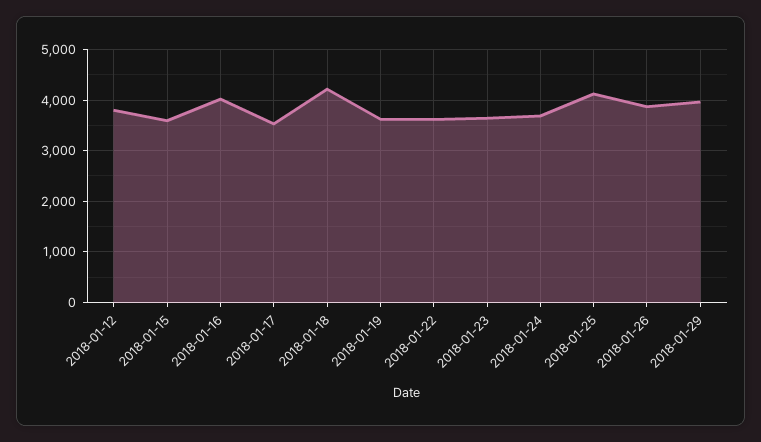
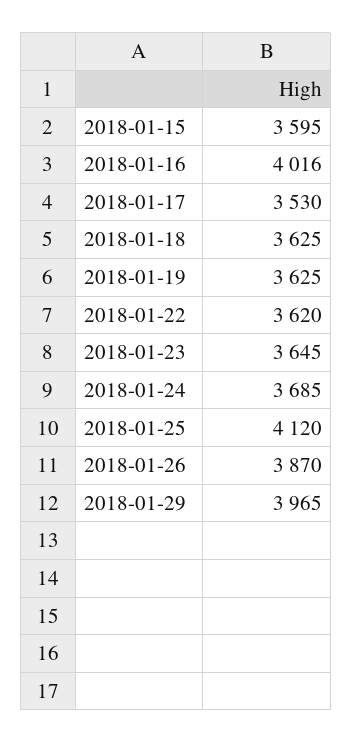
  {
-   "2018-01-12": 3800,
    "2018-01-15": 3595,
    "2018-01-16": 4016,
    "2018-01-17": 3530,
-   "2018-01-18": 4200,
+   "2018-01-18": 3625,
    "2018-01-19": 3625,
    "2018-01-22": 3620,
    "2018-01-23": 3645,
    "2018-01-24": 3685,
    "2018-01-25": 4120,
    "2018-01-26": 3870,
    "2018-01-29": 3965
  }

